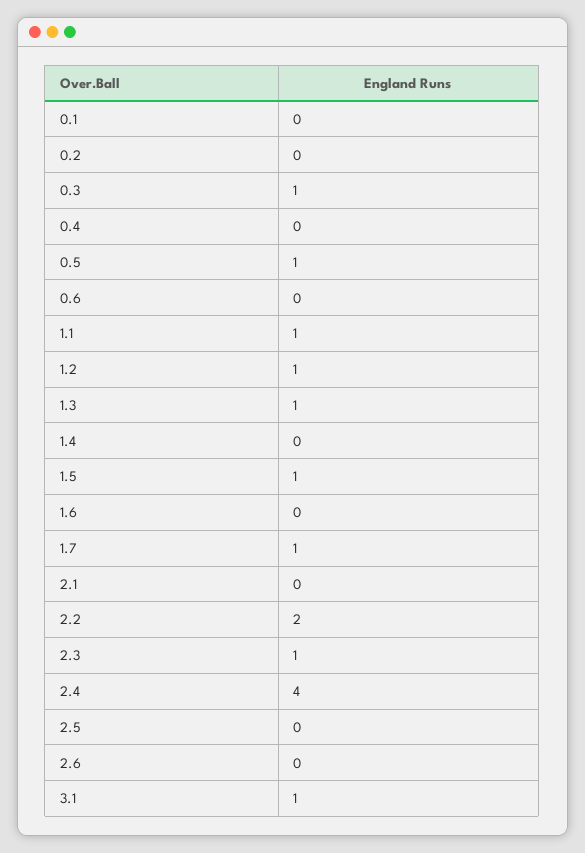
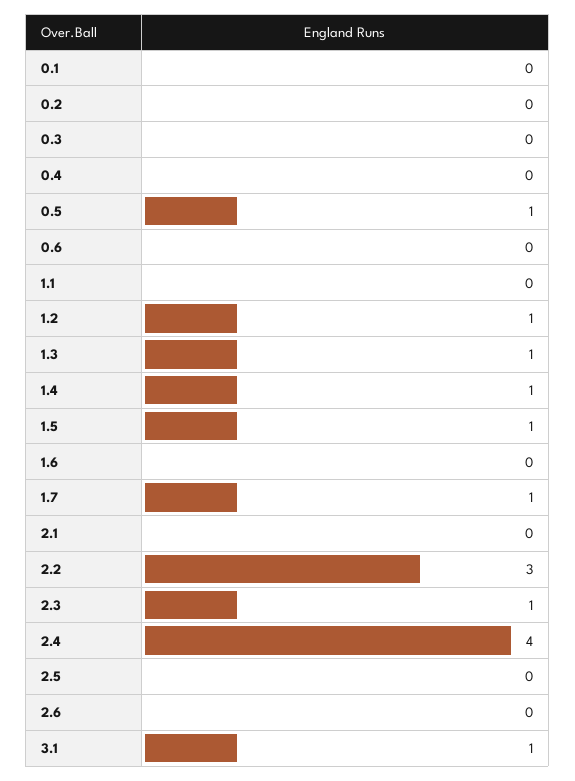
  {
    "0.1": 0,
    "0.2": 0,
-   "0.3": 1,
+   "0.3": 0,
    "0.4": 0,
    "0.5": 1,
    "0.6": 0,
-   "1.1": 1,
+   "1.1": 0,
    "1.2": 1,
    "1.3": 1,
-   "1.4": 0,
+   "1.4": 1,
    "1.5": 1,
    "1.6": 0,
    "1.7": 1,
    "2.1": 0,
-   "2.2": 2,
+   "2.2": 3,
    "2.3": 1,
    "2.4": 4,
    "2.5": 0,
    "2.6": 0,
    "3.1": 1
  }

